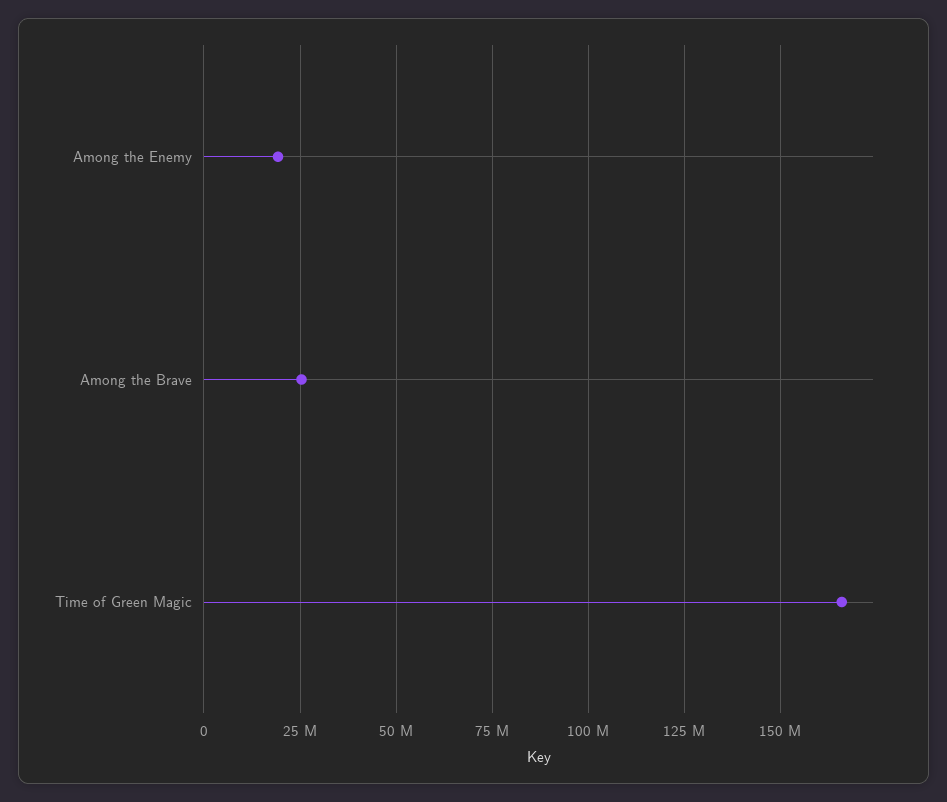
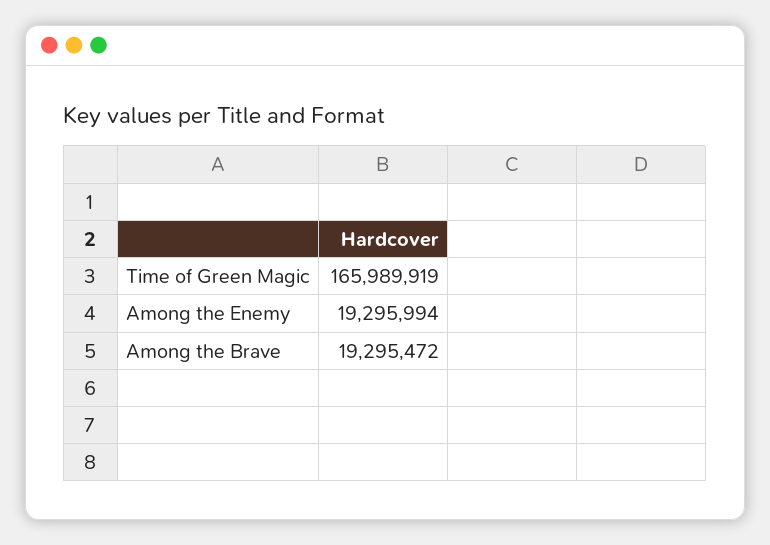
  {
    "Among the Enemy": 19295994,
-   "Among the Brave": 25000000,
+   "Among the Brave": 19295472,
    "Time of Green Magic": 165989919
  }

